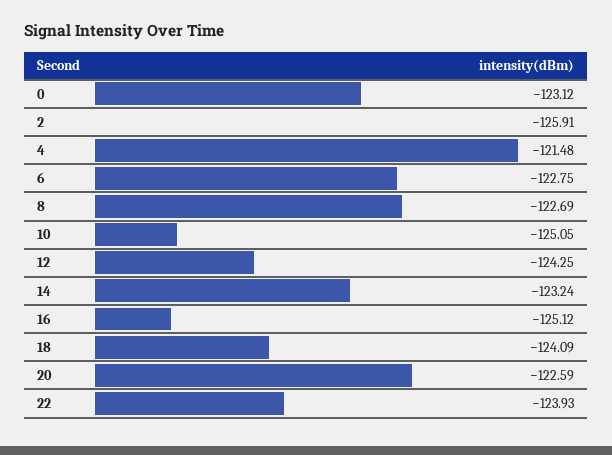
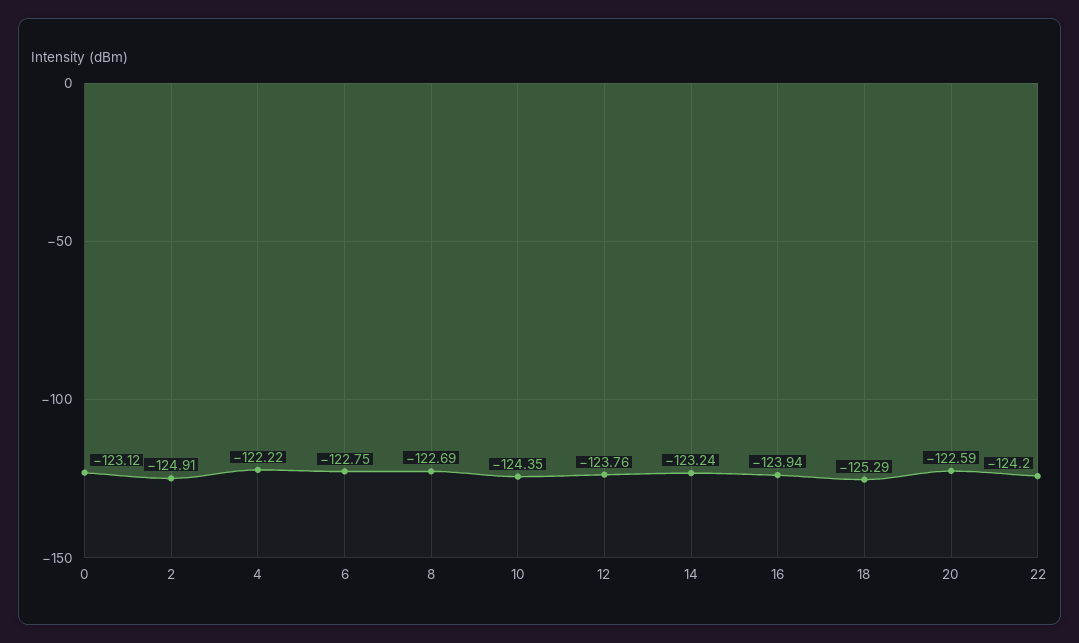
  {
    "0": -123.12,
-   "2": -125.91,
+   "2": -124.91,
-   "4": -121.48,
+   "4": -122.22,
    "6": -122.75,
    "8": -122.69,
-   "10": -125.05,
+   "10": -124.35,
-   "12": -124.25,
+   "12": -123.76,
    "14": -123.24,
-   "16": -125.12,
+   "16": -123.94,
-   "18": -124.09,
+   "18": -125.29,
    "20": -122.59,
-   "22": -123.93
+   "22": -124.2
  }

